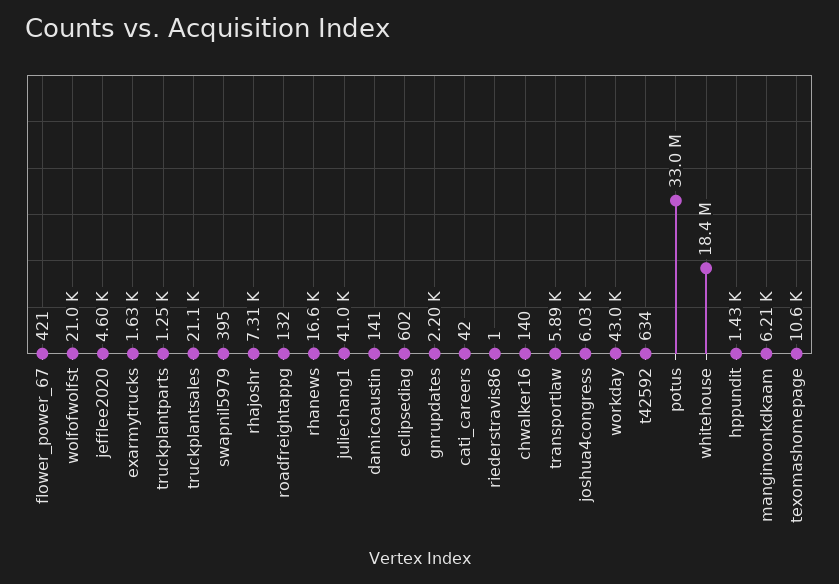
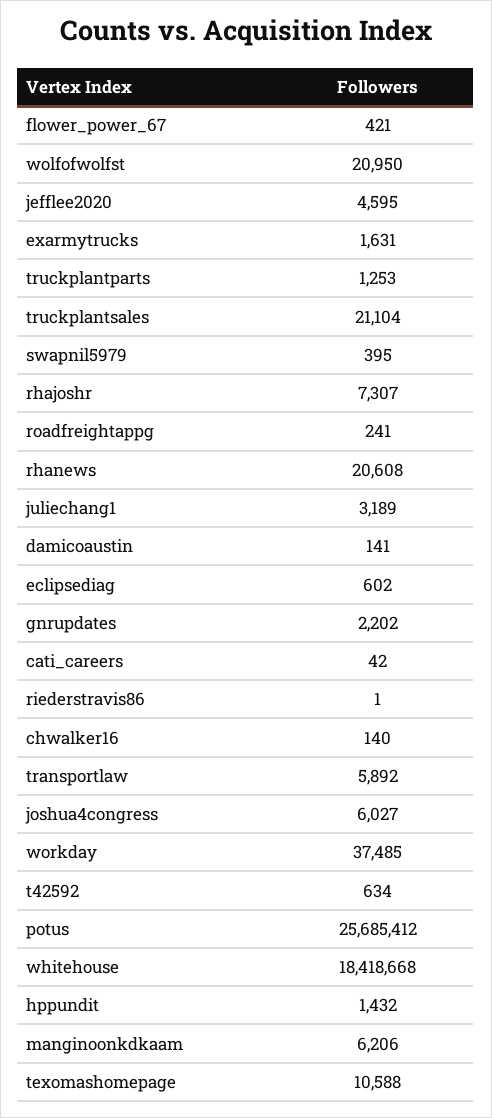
  {
    "flower_power_67": 421,
    "wolfofwolfst": 20950,
    "jefflee2020": 4595,
    "exarmytrucks": 1631,
    "truckplantparts": 1253,
    "truckplantsales": 21104,
    "swapnil5979": 395,
    "rhajoshr": 7307,
-   "roadfreightappg": 132,
+   "roadfreightappg": 241,
-   "rhanews": 16600,
+   "rhanews": 20608,
-   "juliechang1": 41000,
+   "juliechang1": 3189,
    "damicoaustin": 141,
    "eclipsediag": 602,
    "gnrupdates": 2202,
    "cati_careers": 42,
    "riederstravis86": 1,
    "chwalker16": 140,
    "transportlaw": 5892,
    "joshua4congress": 6027,
-   "workday": 43000,
+   "workday": 37485,
    "t42592": 634,
-   "potus": 33000000,
+   "potus": 25685412,
    "whitehouse": 18418668,
    "hppundit": 1432,
    "manginoonkdkaam": 6206,
    "texomashomepage": 10588
  }

